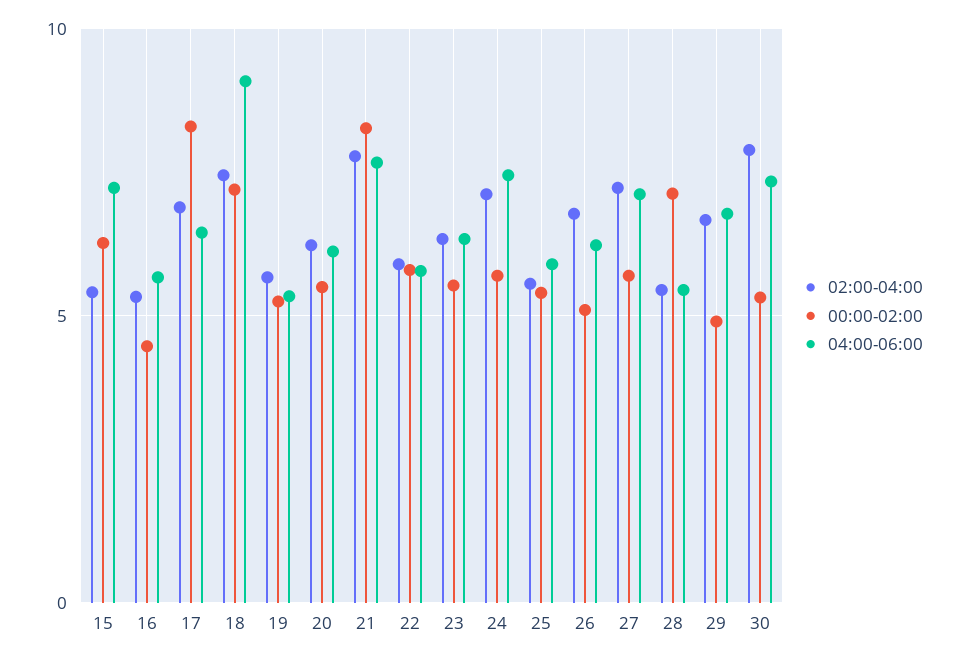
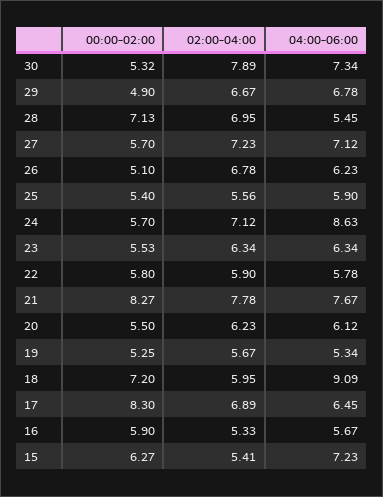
  {
    "02:00-04:00": {
      "15": 5.41,
      "16": 5.33,
      "17": 6.89,
-     "18": 7.5,
+     "18": 5.95,
      "19": 5.67,
      "20": 6.23,
      "21": 7.78,
      "22": 5.9,
      "23": 6.34,
      "24": 7.12,
      "25": 5.56,
      "26": 6.78,
      "27": 7.23,
-     "28": 5.5,
+     "28": 6.95,
      "29": 6.67,
      "30": 7.89
    },
    "00:00-02:00": {
      "15": 6.27,
-     "16": 4.5,
+     "16": 5.9,
      "17": 8.3,
      "18": 7.2,
      "19": 5.25,
      "20": 5.5,
      "21": 8.27,
      "22": 5.8,
      "23": 5.53,
      "24": 5.7,
      "25": 5.4,
      "26": 5.1,
      "27": 5.7,
      "28": 7.13,
      "29": 4.9,
      "30": 5.32
    },
    "04:00-06:00": {
      "15": 7.23,
      "16": 5.67,
      "17": 6.45,
      "18": 9.09,
      "19": 5.34,
      "20": 6.12,
      "21": 7.67,
      "22": 5.78,
      "23": 6.34,
-     "24": 7.5,
+     "24": 8.63,
      "25": 5.9,
      "26": 6.23,
      "27": 7.12,
      "28": 5.45,
      "29": 6.78,
      "30": 7.34
    }
  }

